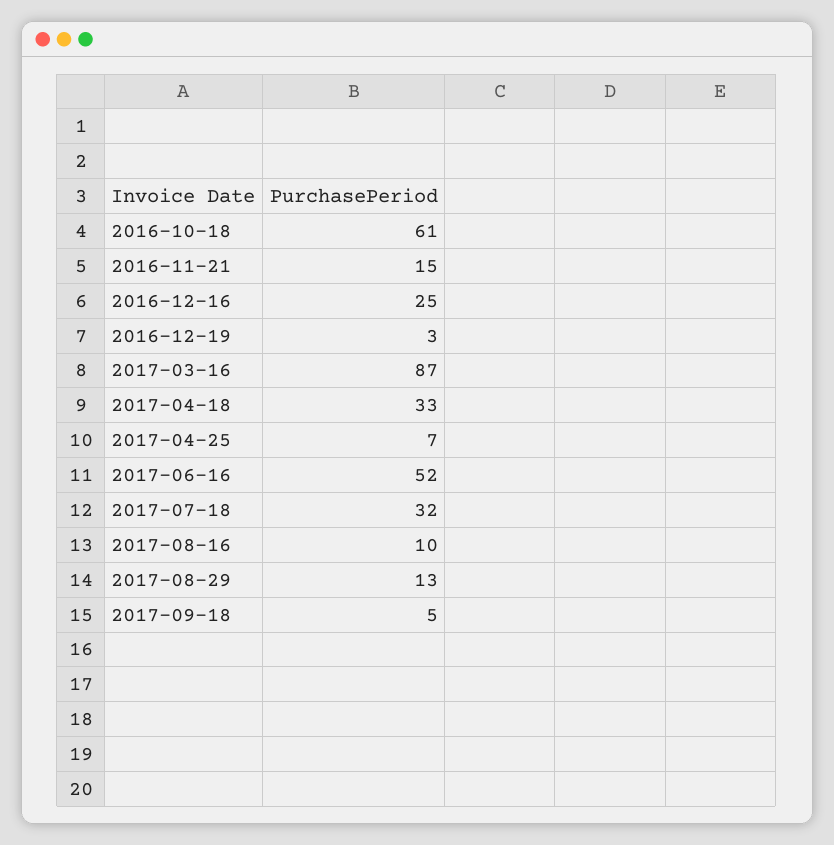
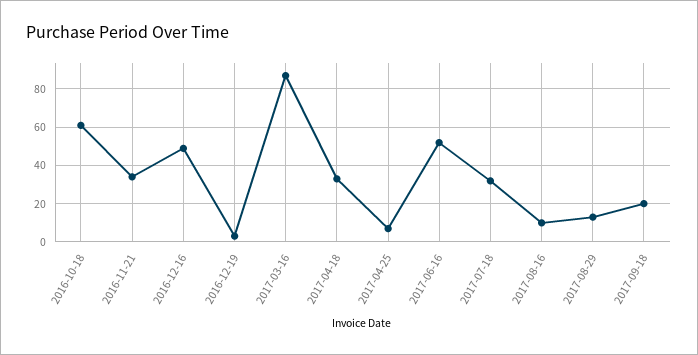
  {
    "2016-10-18": 61,
-   "2016-11-21": 15,
+   "2016-11-21": 35,
-   "2016-12-16": 25,
+   "2016-12-16": 50,
    "2016-12-19": 3,
    "2017-03-16": 87,
    "2017-04-18": 33,
    "2017-04-25": 7,
    "2017-06-16": 52,
    "2017-07-18": 32,
    "2017-08-16": 10,
    "2017-08-29": 13,
-   "2017-09-18": 5
+   "2017-09-18": 20
  }

